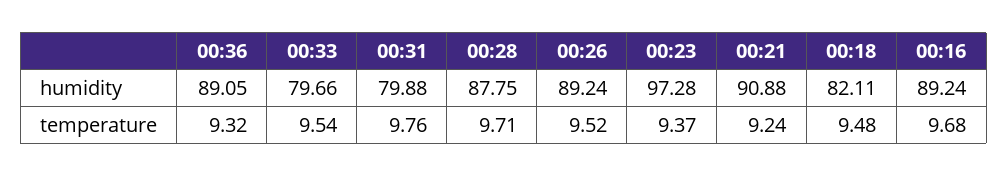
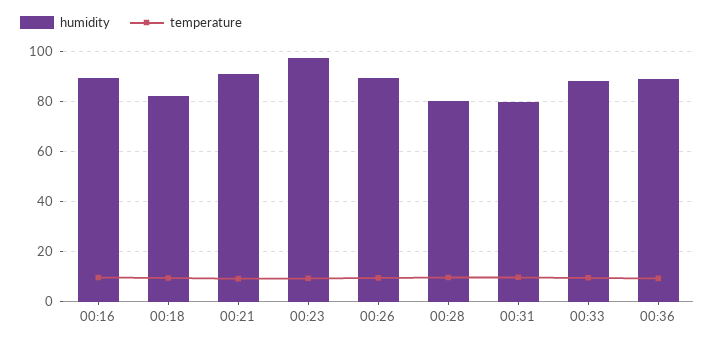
  {
    "humidity": {
      "00:36": 89.05,
-     "00:33": 79.66,
+     "00:33": 87.5,
      "00:31": 79.88,
-     "00:28": 87.75,
+     "00:28": 80,
      "00:26": 89.24,
      "00:23": 97.28,
      "00:21": 90.88,
      "00:18": 82.11,
      "00:16": 89.24
    },
    "temperature": {
      "00:36": 9.32,
      "00:33": 9.54,
      "00:31": 9.76,
      "00:28": 9.71,
      "00:26": 9.52,
      "00:23": 9.37,
      "00:21": 9.24,
      "00:18": 9.48,
      "00:16": 9.68
    }
  }

